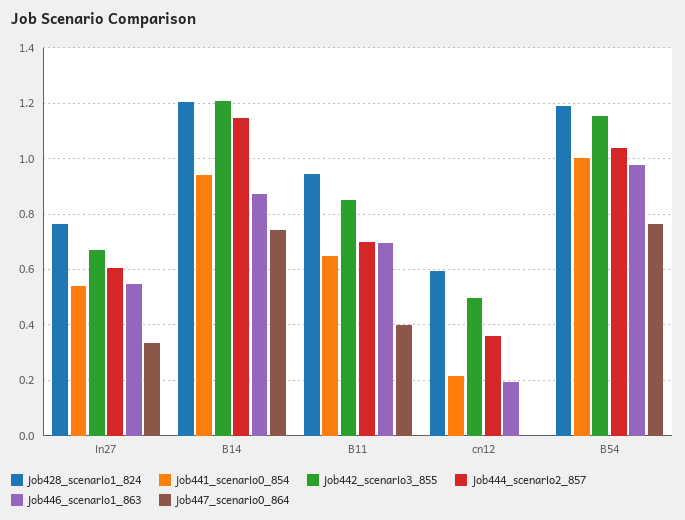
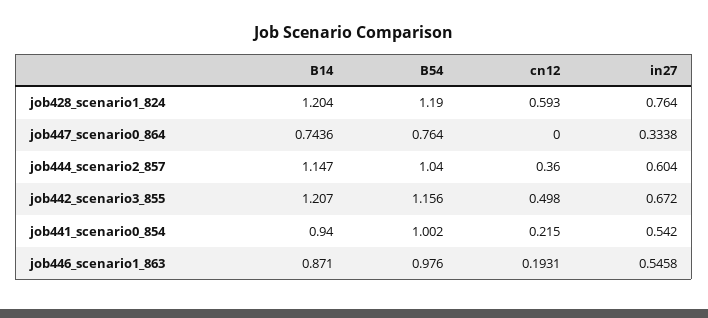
  {
    "job428_scenario1_824": {
      "in27": 0.764,
      "B14": 1.204,
-     "B11": 0.95,
      "cn12": 0.593,
      "B54": 1.19
    },
    "job441_scenario0_854": {
      "in27": 0.542,
      "B14": 0.94,
-     "B11": 0.65,
      "cn12": 0.215,
      "B54": 1.002
    },
    "job442_scenario3_855": {
      "in27": 0.672,
      "B14": 1.207,
-     "B11": 0.85,
      "cn12": 0.498,
      "B54": 1.156
    },
    "job444_scenario2_857": {
      "in27": 0.604,
      "B14": 1.147,
-     "B11": 0.7,
      "cn12": 0.36,
      "B54": 1.04
    },
    "job446_scenario1_863": {
      "in27": 0.5458,
      "B14": 0.871,
-     "B11": 0.7,
      "cn12": 0.1931,
      "B54": 0.976
    },
    "job447_scenario0_864": {
      "in27": 0.3338,
      "B14": 0.7436,
-     "B11": 0.4,
      "cn12": 0,
      "B54": 0.764
    }
  }

